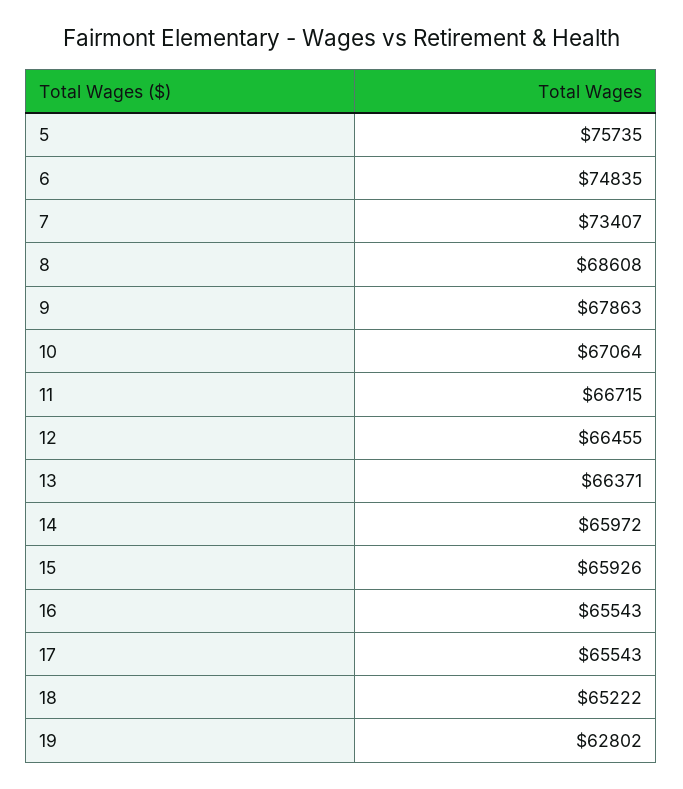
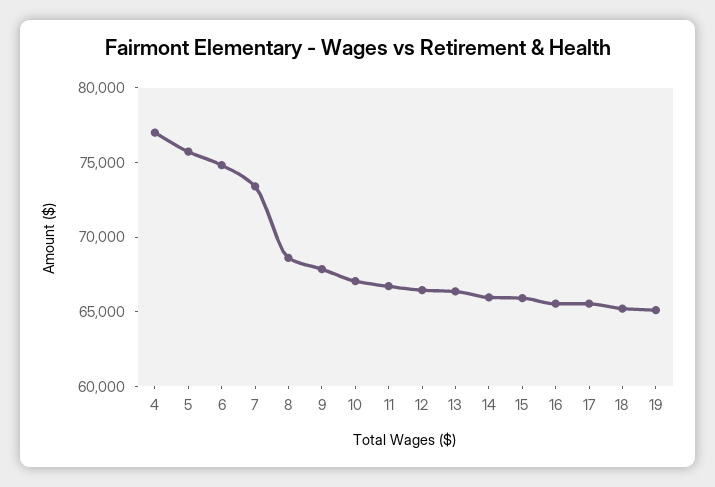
  {
    "5": 75735,
    "6": 74835,
    "7": 73407,
    "8": 68608,
    "9": 67863,
    "10": 67064,
    "11": 66715,
    "12": 66455,
    "13": 66371,
    "14": 65972,
    "15": 65926,
    "16": 65543,
    "17": 65543,
    "18": 65222,
-   "19": 62802
+   "19": 65000,
+   "4": 77000
  }

